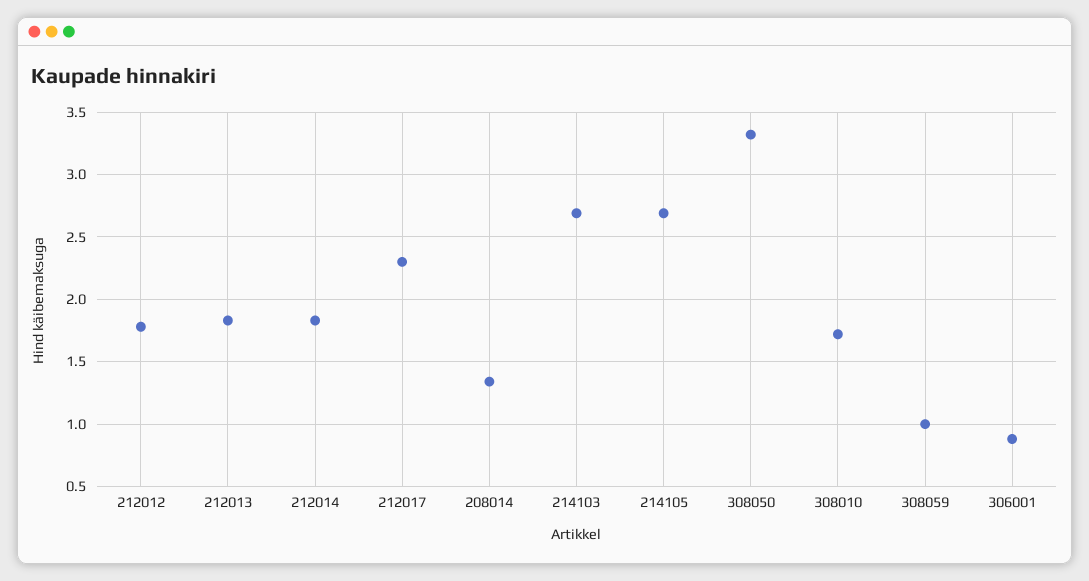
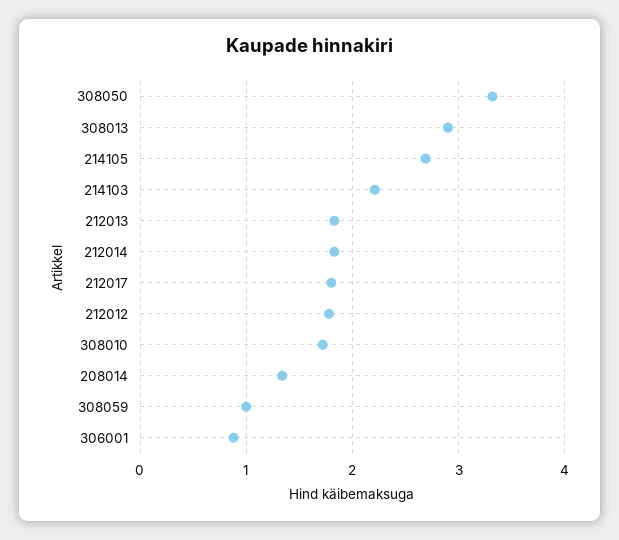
  {
    "212012": 1.8,
    "212013": 1.85,
    "212014": 1.85,
-   "212017": 2.3,
+   "212017": 1.8,
    "208014": 1.35,
-   "214103": 2.7,
+   "214103": 2.2,
    "214105": 2.7,
    "308050": 3.3,
    "308010": 1.7,
    "308059": 1,
-   "306001": 0.9
+   "306001": 0.9,
+   "308013": 2.9
  }

